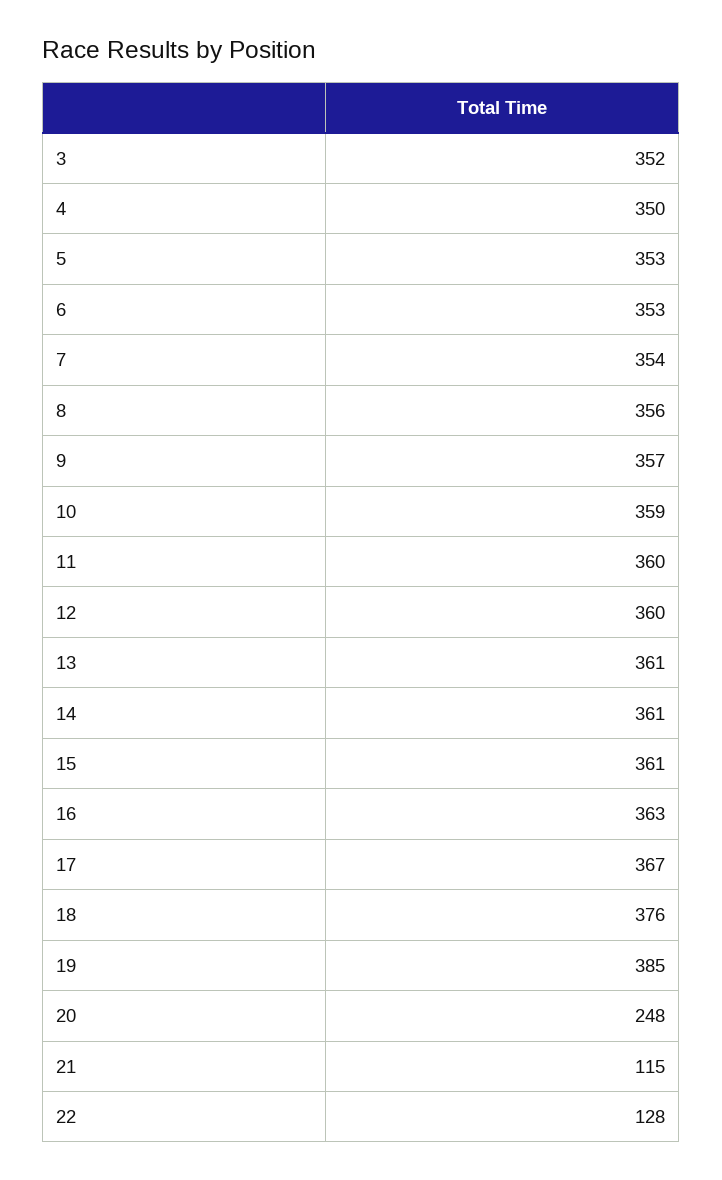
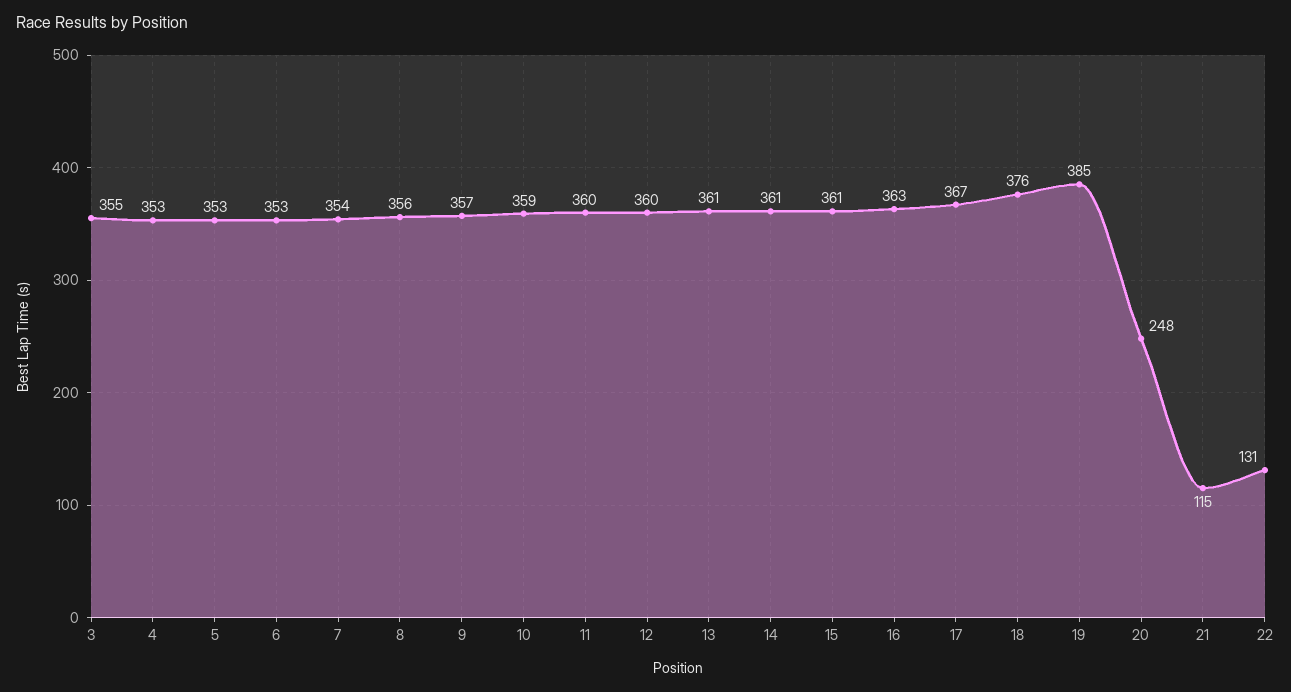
  {
-   "3": 352,
+   "3": 355,
-   "4": 350,
+   "4": 353,
    "5": 353,
    "6": 353,
    "7": 354,
    "8": 356,
    "9": 357,
    "10": 359,
    "11": 360,
    "12": 360,
    "13": 361,
    "14": 361,
    "15": 361,
    "16": 363,
    "17": 367,
    "18": 376,
    "19": 385,
    "20": 248,
    "21": 115,
-   "22": 128
+   "22": 131
  }

